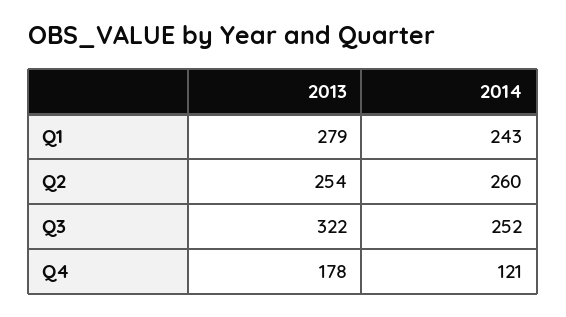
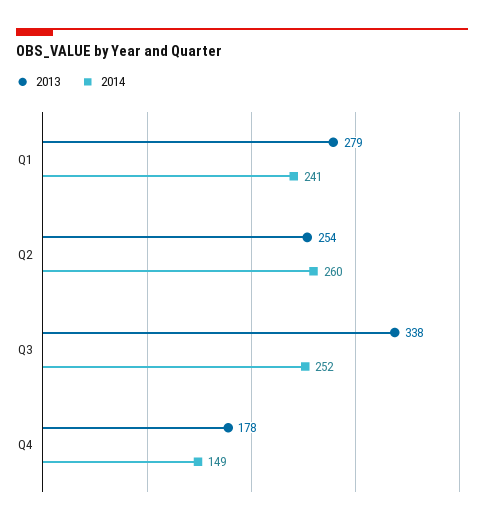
  {
    "2013": {
      "Q1": 279,
      "Q2": 254,
-     "Q3": 322,
+     "Q3": 338,
      "Q4": 178
    },
    "2014": {
-     "Q1": 243,
+     "Q1": 241,
      "Q2": 260,
      "Q3": 252,
-     "Q4": 121
+     "Q4": 149
    }
  }

